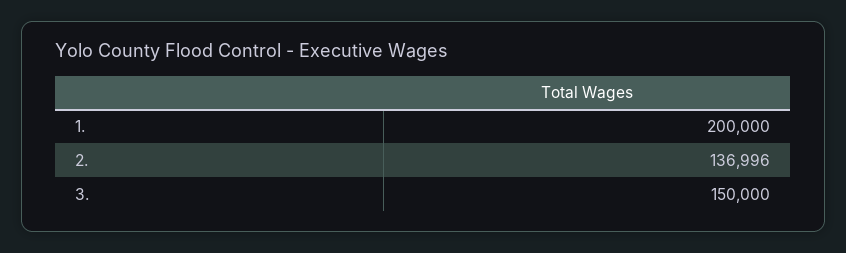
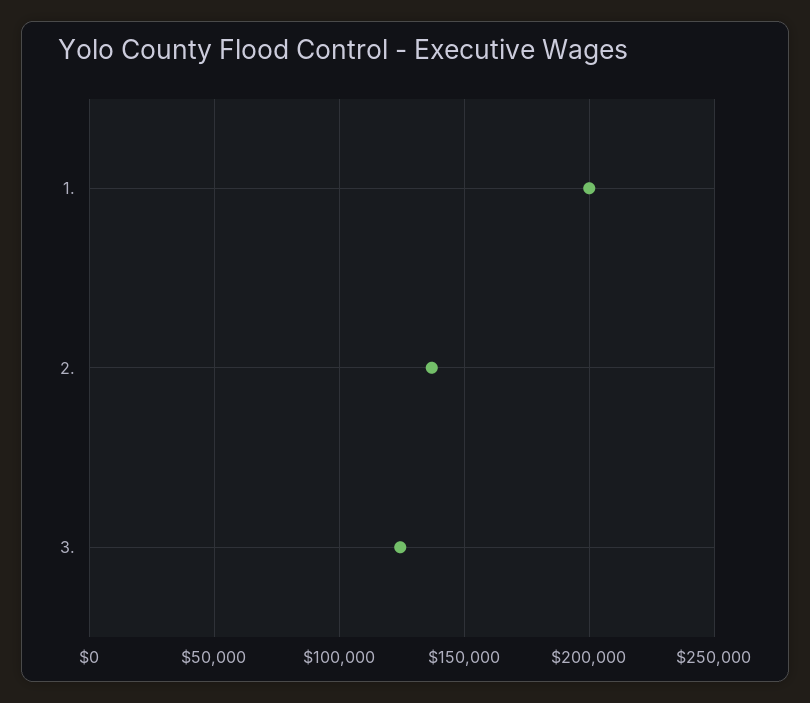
  {
    "1.": 200000,
    "2.": 136996,
-   "3.": 150000
+   "3.": 125000
  }

